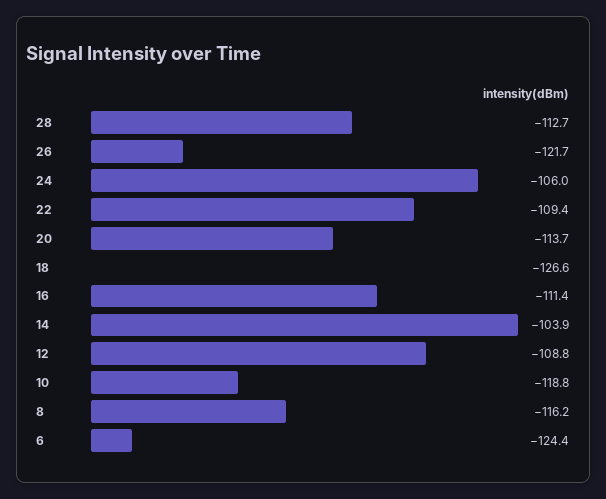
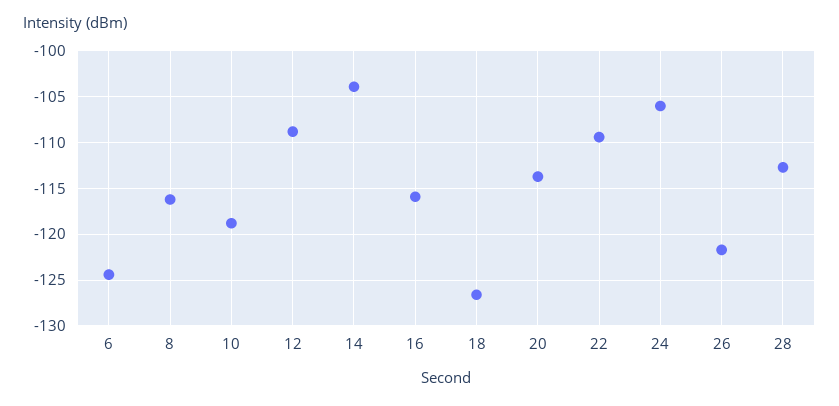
  {
    "28": -112.7,
    "26": -121.7,
    "24": -106,
    "22": -109.4,
    "20": -113.7,
    "18": -126.6,
-   "16": -111.4,
+   "16": -116,
    "14": -103.9,
    "12": -108.8,
    "10": -118.8,
    "8": -116.2,
    "6": -124.4
  }

